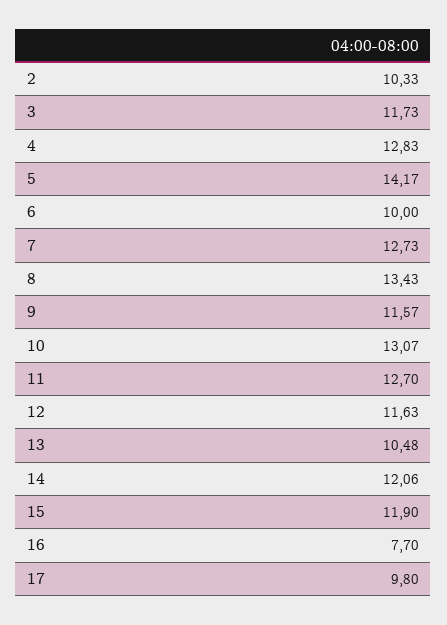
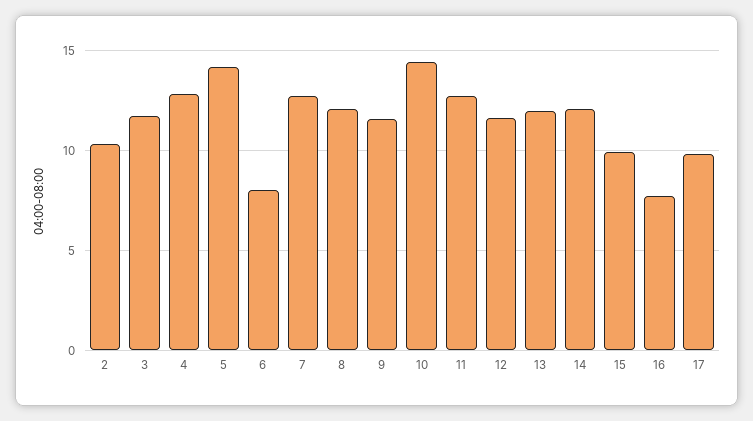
  {
    "2": 10.33,
    "3": 11.73,
    "4": 12.83,
    "5": 14.17,
-   "6": 10,
+   "6": 8,
    "7": 12.73,
-   "8": 13.43,
+   "8": 12,
    "9": 11.57,
-   "10": 13.07,
+   "10": 14.5,
    "11": 12.7,
    "12": 11.63,
-   "13": 10.48,
+   "13": 12,
    "14": 12.06,
-   "15": 11.9,
+   "15": 10,
    "16": 7.7,
    "17": 9.8
  }

